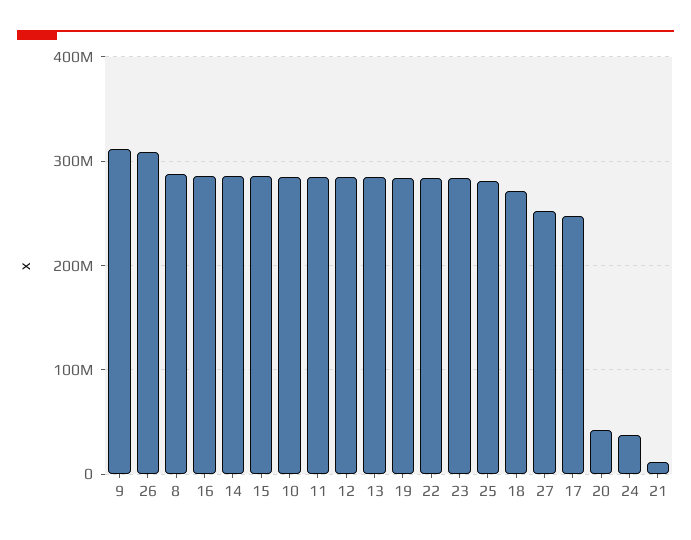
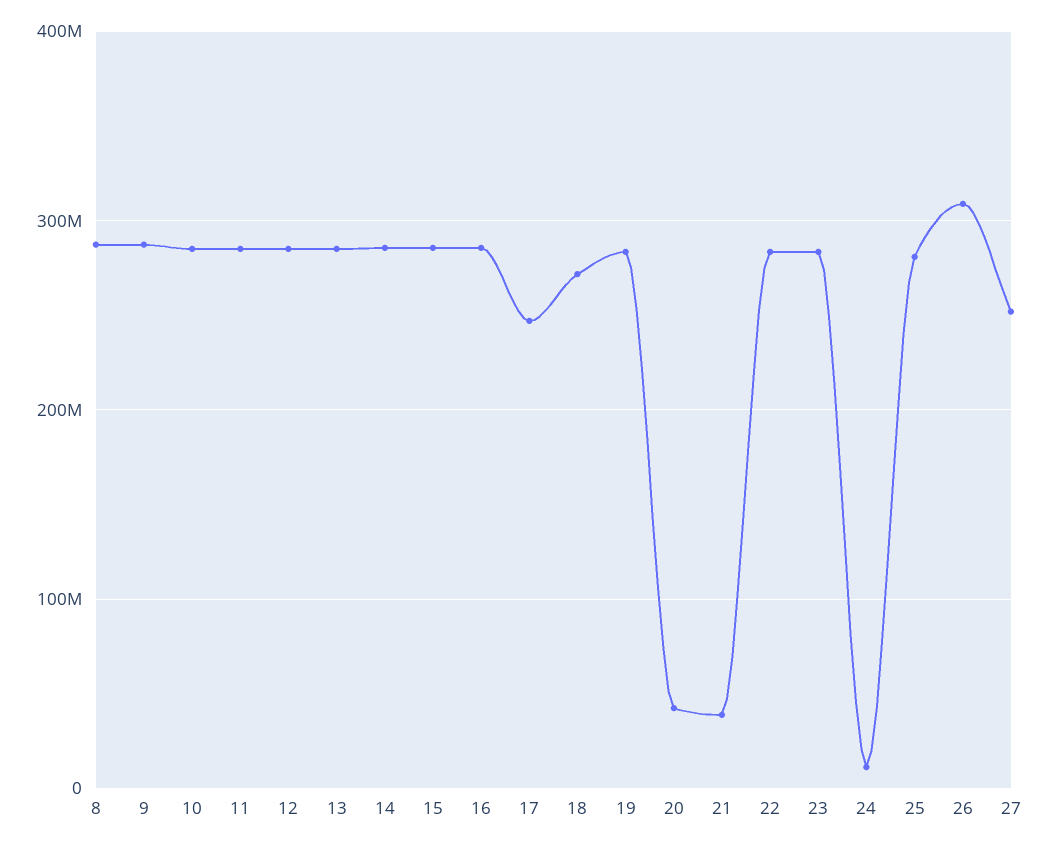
  {
-   "9": 310000000,
+   "9": 290000000,
    "26": 310000000,
    "8": 290000000,
    "16": 290000000,
    "14": 290000000,
    "15": 290000000,
    "10": 290000000,
    "11": 290000000,
    "12": 290000000,
    "13": 290000000,
    "19": 280000000,
    "22": 280000000,
    "23": 280000000,
    "25": 280000000,
    "18": 270000000,
    "27": 250000000,
    "17": 250000000,
    "20": 40000000,
-   "24": 40000000,
+   "24": 10000000,
-   "21": 10000000
+   "21": 40000000
  }

